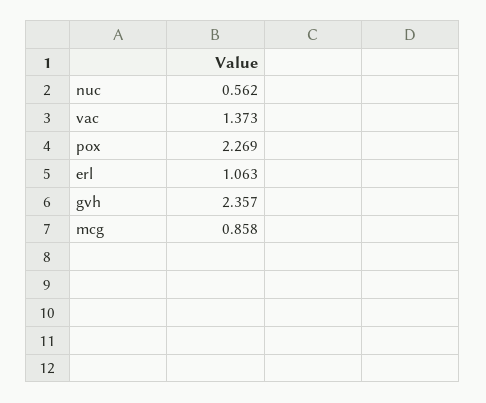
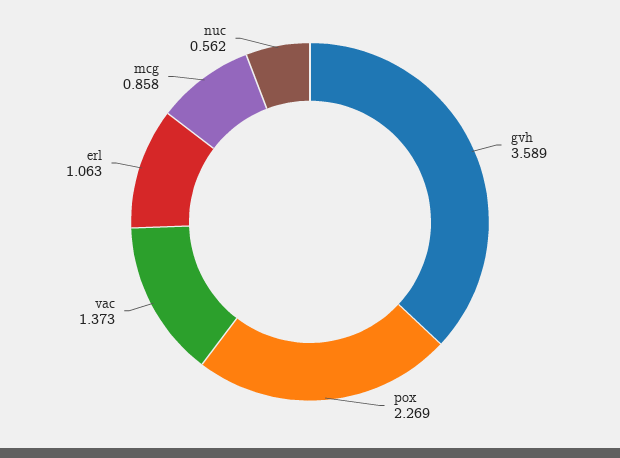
  {
    "nuc": 0.562,
    "vac": 1.373,
    "pox": 2.269,
    "erl": 1.063,
-   "gvh": 2.357,
+   "gvh": 3.589,
    "mcg": 0.858
  }

